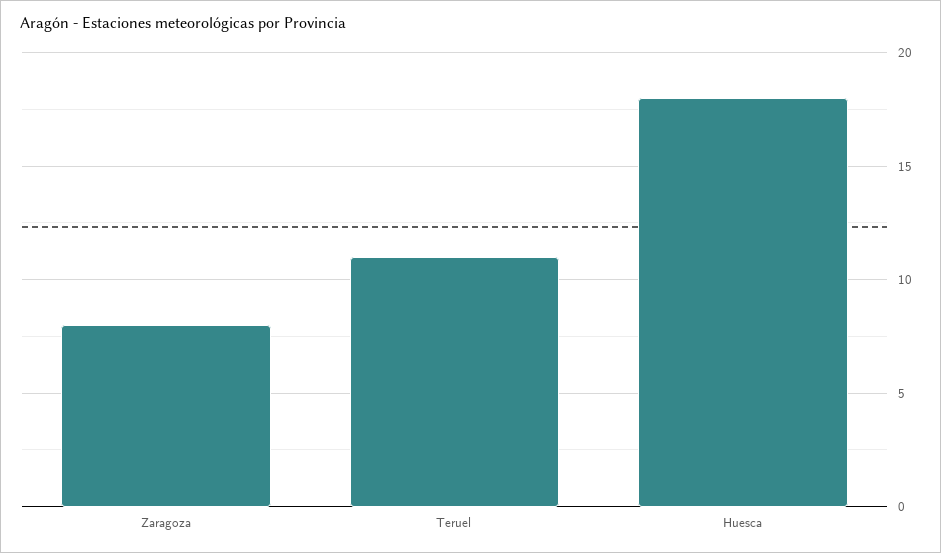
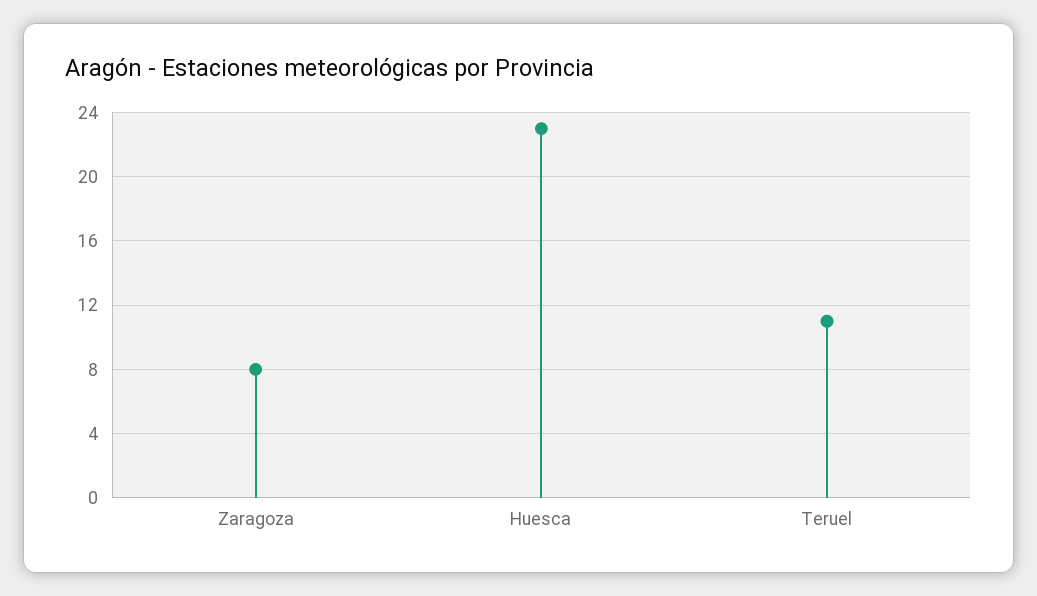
  {
    "Zaragoza": 8,
    "Teruel": 11,
-   "Huesca": 18
+   "Huesca": 23
  }

